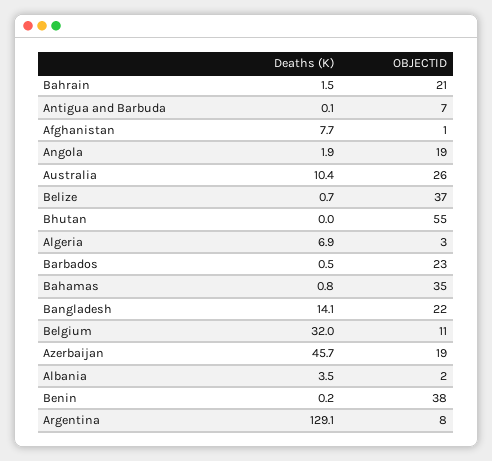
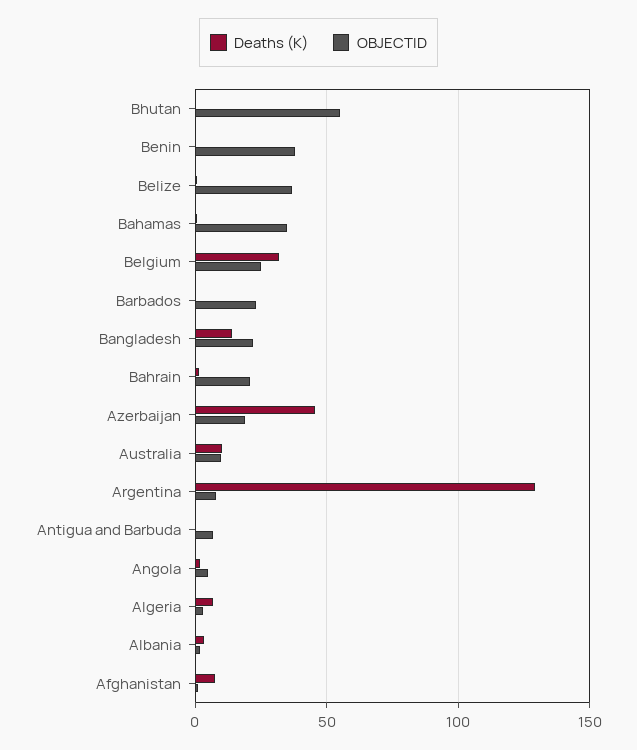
  {
    "Deaths (K)": {
      "Bahrain": 1.5,
      "Antigua and Barbuda": 0.1,
      "Afghanistan": 7.7,
      "Angola": 1.9,
      "Australia": 10.4,
      "Belize": 0.7,
      "Bhutan": 0,
      "Algeria": 6.9,
      "Barbados": 0.5,
      "Bahamas": 0.8,
      "Bangladesh": 14.1,
      "Belgium": 32,
      "Azerbaijan": 45.7,
      "Albania": 3.5,
      "Benin": 0.2,
      "Argentina": 129.1
    },
    "OBJECTID": {
      "Bahrain": 21,
      "Antigua and Barbuda": 7,
      "Afghanistan": 1,
-     "Angola": 19,
+     "Angola": 5,
-     "Australia": 26,
+     "Australia": 10,
      "Belize": 37,
      "Bhutan": 55,
      "Algeria": 3,
      "Barbados": 23,
      "Bahamas": 35,
      "Bangladesh": 22,
-     "Belgium": 11,
+     "Belgium": 25,
      "Azerbaijan": 19,
      "Albania": 2,
      "Benin": 38,
      "Argentina": 8
    }
  }

